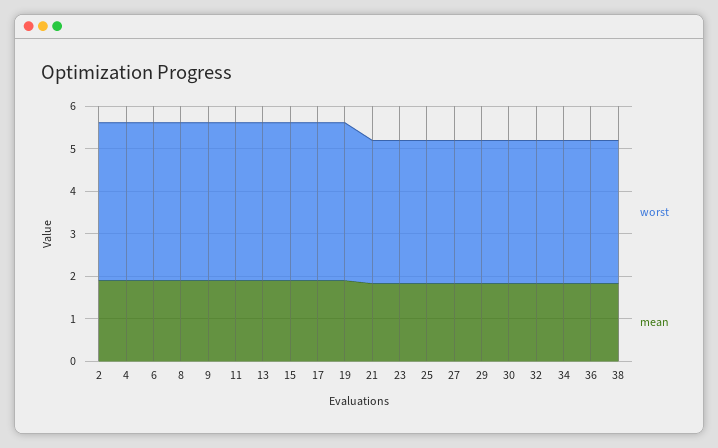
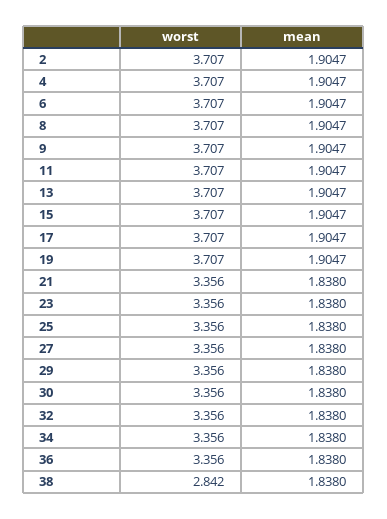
  {
    "worst": {
      "2": 3.707,
      "4": 3.707,
      "6": 3.707,
      "8": 3.707,
      "9": 3.707,
      "11": 3.707,
      "13": 3.707,
      "15": 3.707,
      "17": 3.707,
      "19": 3.707,
      "21": 3.356,
      "23": 3.356,
      "25": 3.356,
      "27": 3.356,
      "29": 3.356,
      "30": 3.356,
      "32": 3.356,
      "34": 3.356,
      "36": 3.356,
-     "38": 3.4
+     "38": 2.842
    },
    "mean": {
      "2": 1.9047,
      "4": 1.9047,
      "6": 1.9047,
      "8": 1.9047,
      "9": 1.9047,
      "11": 1.9047,
      "13": 1.9047,
      "15": 1.9047,
      "17": 1.9047,
      "19": 1.9047,
      "21": 1.838,
      "23": 1.838,
      "25": 1.838,
      "27": 1.838,
      "29": 1.838,
      "30": 1.838,
      "32": 1.838,
      "34": 1.838,
      "36": 1.838,
      "38": 1.838
    }
  }

